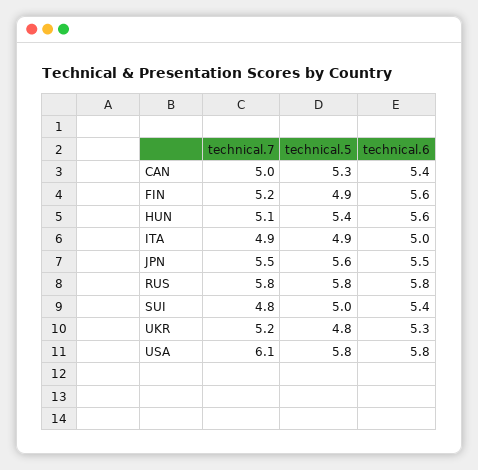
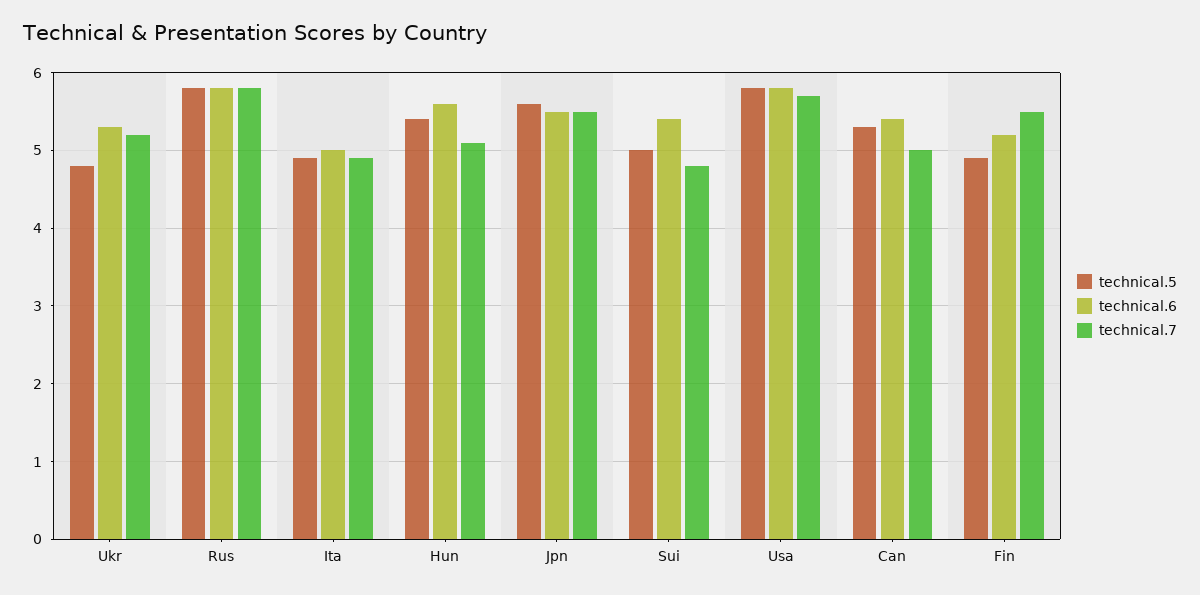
  {
    "technical.7": {
      "CAN": 5,
-     "FIN": 5.2,
+     "FIN": 5.5,
      "HUN": 5.1,
      "ITA": 4.9,
      "JPN": 5.5,
      "RUS": 5.8,
      "SUI": 4.8,
      "UKR": 5.2,
-     "USA": 6.1
+     "USA": 5.7
    },
    "technical.5": {
      "CAN": 5.3,
      "FIN": 4.9,
      "HUN": 5.4,
      "ITA": 4.9,
      "JPN": 5.6,
      "RUS": 5.8,
      "SUI": 5,
      "UKR": 4.8,
      "USA": 5.8
    },
    "technical.6": {
      "CAN": 5.4,
-     "FIN": 5.6,
+     "FIN": 5.2,
      "HUN": 5.6,
      "ITA": 5,
      "JPN": 5.5,
      "RUS": 5.8,
      "SUI": 5.4,
      "UKR": 5.3,
      "USA": 5.8
    }
  }

